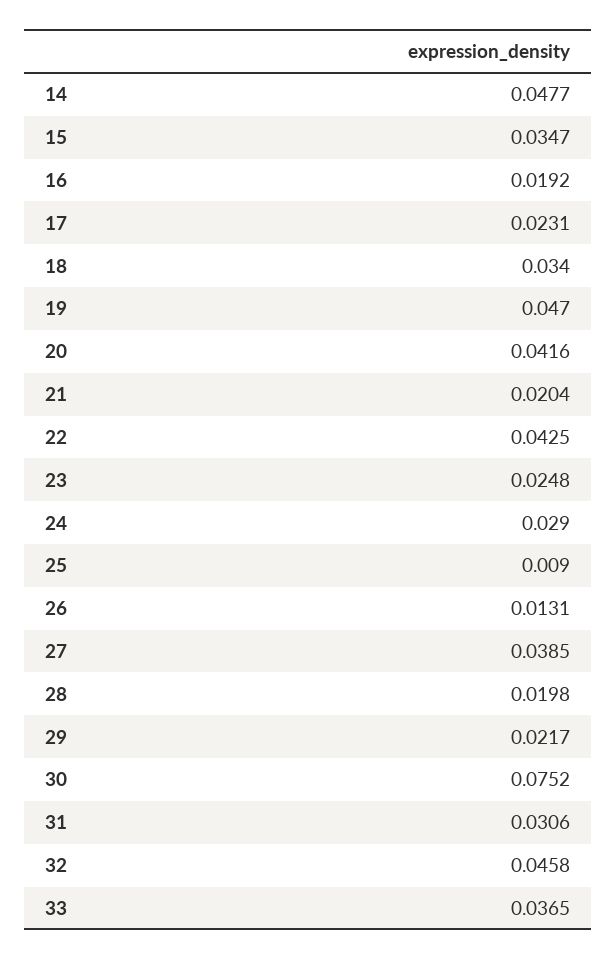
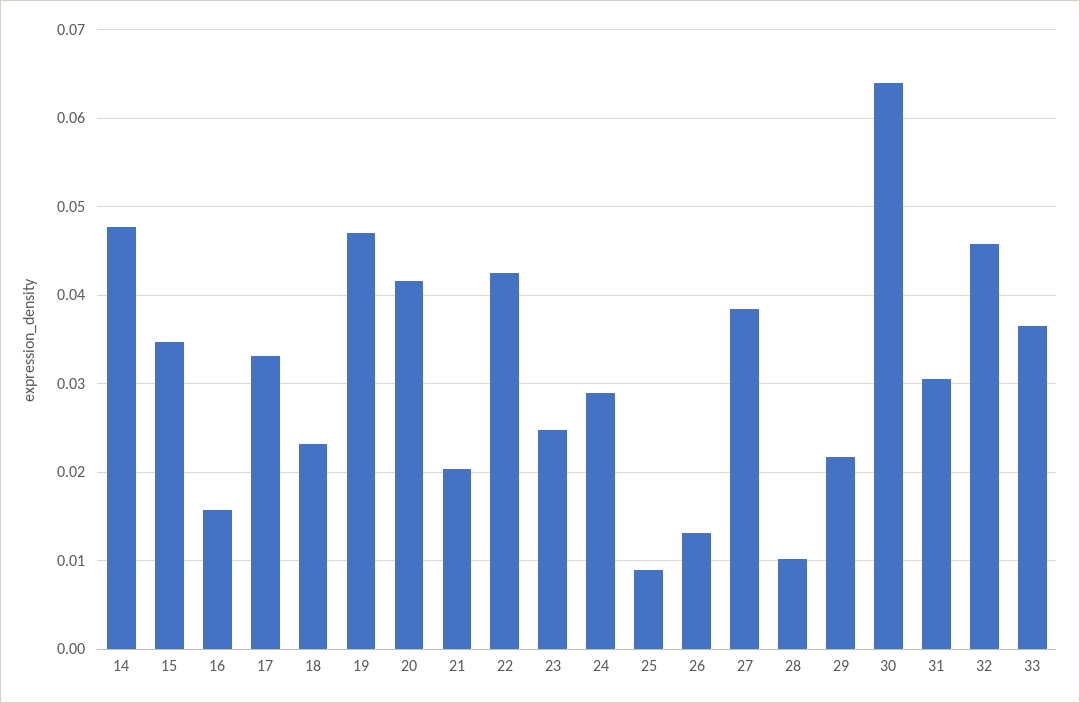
  {
    "14": 0.0477,
    "15": 0.0347,
-   "16": 0.0192,
+   "16": 0.016,
-   "17": 0.0231,
+   "17": 0.033,
-   "18": 0.034,
+   "18": 0.023,
    "19": 0.047,
    "20": 0.0416,
    "21": 0.0204,
    "22": 0.0425,
    "23": 0.0248,
    "24": 0.029,
    "25": 0.009,
    "26": 0.0131,
    "27": 0.0385,
-   "28": 0.0198,
+   "28": 0.01,
    "29": 0.0217,
-   "30": 0.0752,
+   "30": 0.064,
    "31": 0.0306,
    "32": 0.0458,
    "33": 0.0365
  }

